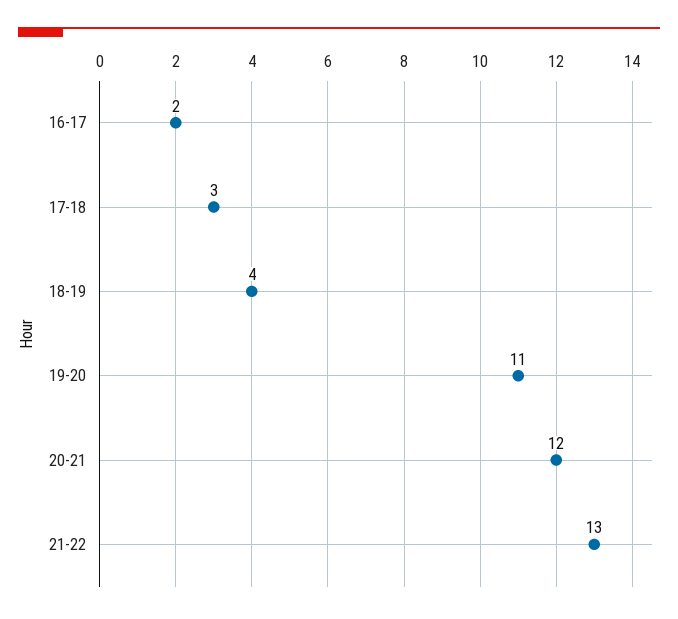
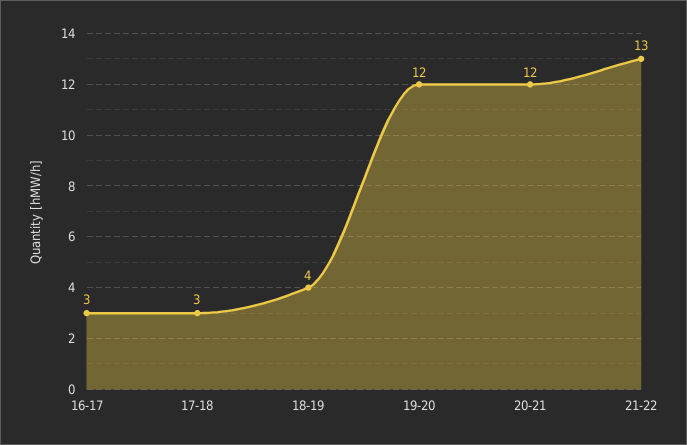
  {
-   "16-17": 2,
+   "16-17": 3,
    "17-18": 3,
    "18-19": 4,
-   "19-20": 11,
+   "19-20": 12,
    "20-21": 12,
    "21-22": 13
  }

